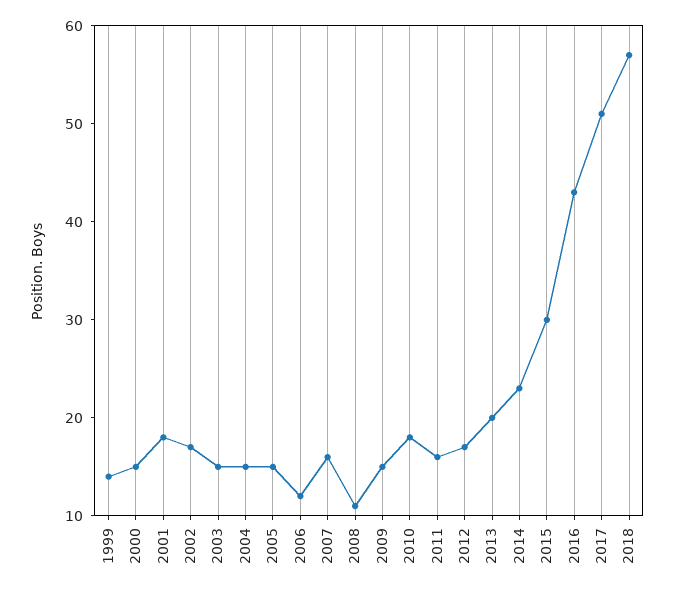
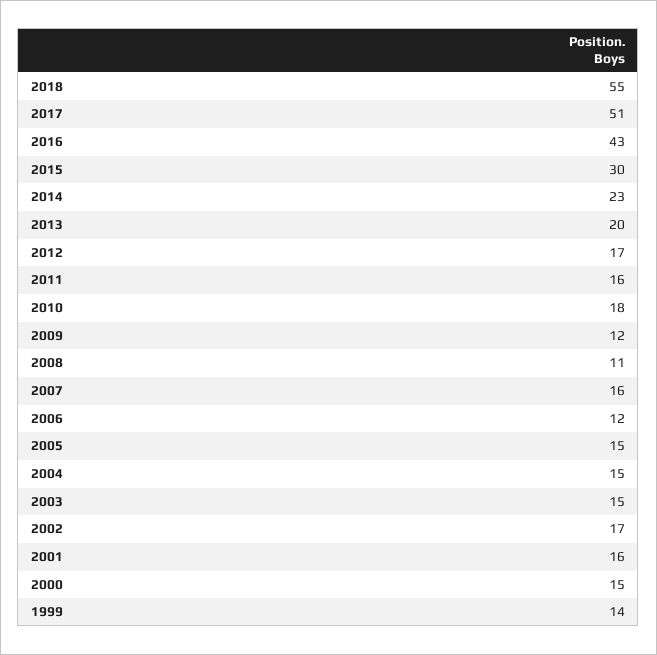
  {
    "1999": 14,
    "2000": 15,
-   "2001": 18,
+   "2001": 16,
    "2002": 17,
    "2003": 15,
    "2004": 15,
    "2005": 15,
    "2006": 12,
    "2007": 16,
    "2008": 11,
-   "2009": 15,
+   "2009": 12,
    "2010": 18,
    "2011": 16,
    "2012": 17,
    "2013": 20,
    "2014": 23,
    "2015": 30,
    "2016": 43,
    "2017": 51,
-   "2018": 57
+   "2018": 55
  }

